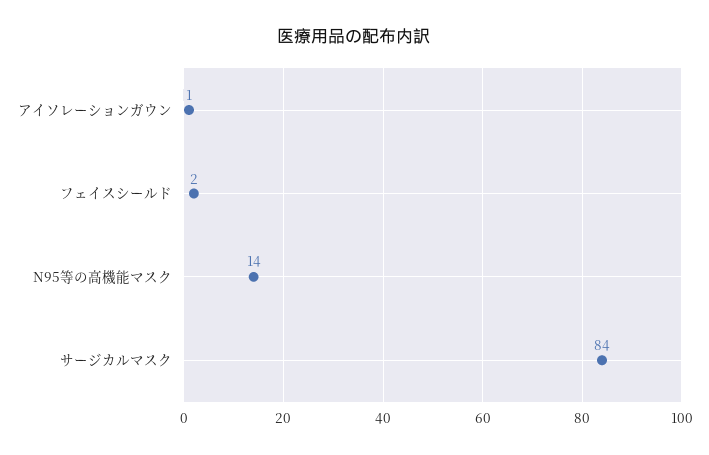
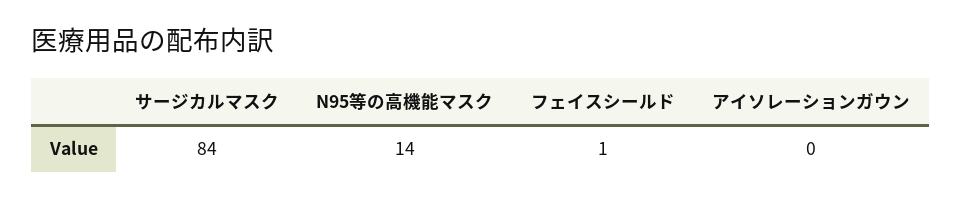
  {
-   "アイソレーションガウン": 1,
+   "アイソレーションガウン": 0,
-   "フェイスシールド": 2,
+   "フェイスシールド": 1,
    "N95等の高機能マスク": 14,
    "サージカルマスク": 84
  }

